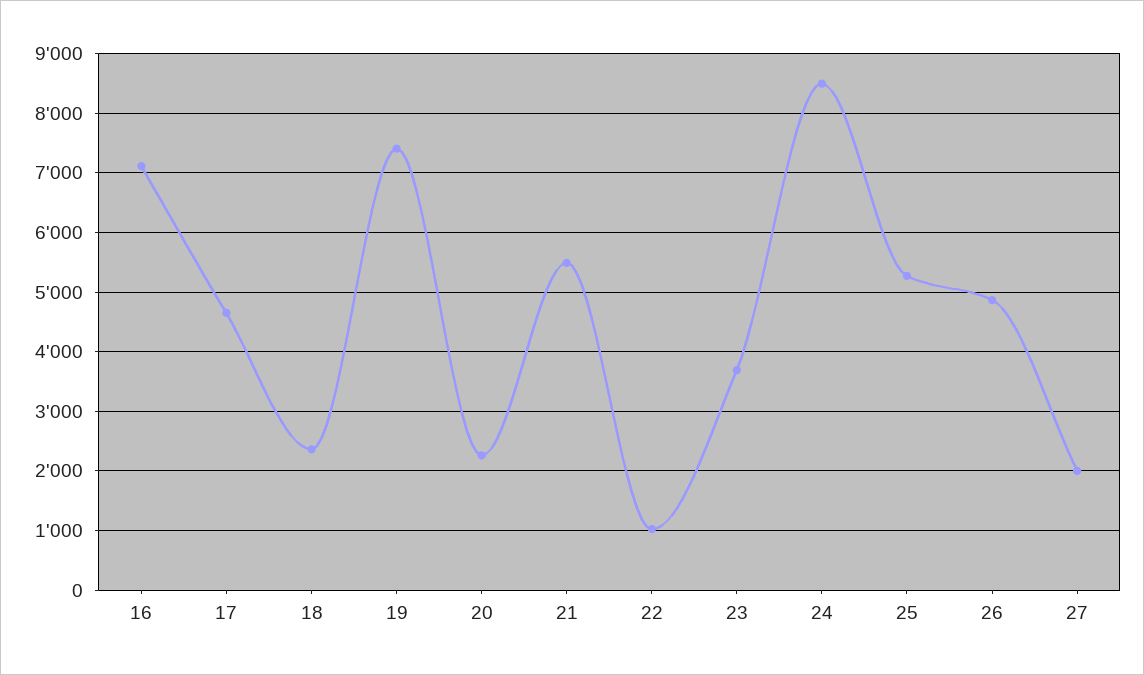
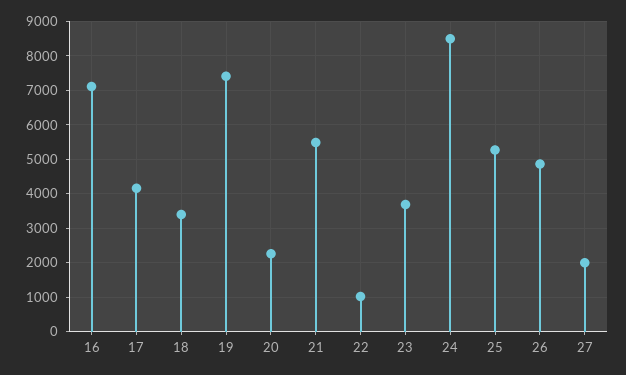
  {
    "16": 7200,
-   "17": 4600,
+   "17": 4200,
-   "18": 2400,
+   "18": 3400,
    "19": 7400,
    "20": 2200,
    "21": 5400,
    "22": 1000,
    "23": 3600,
    "24": 8400,
    "25": 5200,
    "26": 4800,
    "27": 2000
  }

